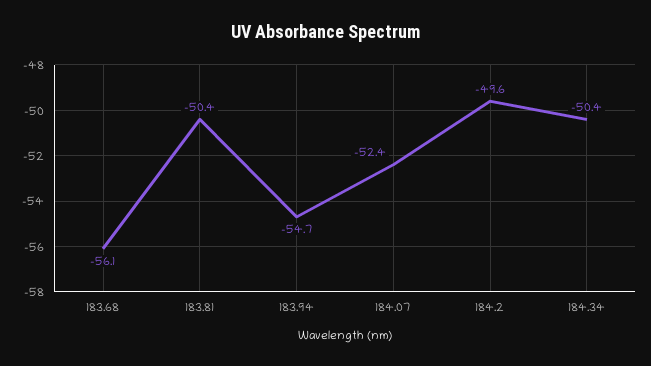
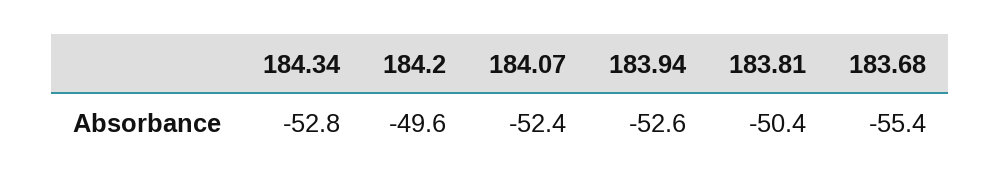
  {
-   "183.68": -56.1,
+   "183.68": -55.4,
    "183.81": -50.4,
-   "183.94": -54.7,
+   "183.94": -52.6,
    "184.07": -52.4,
    "184.2": -49.6,
-   "184.34": -50.4
+   "184.34": -52.8
  }

